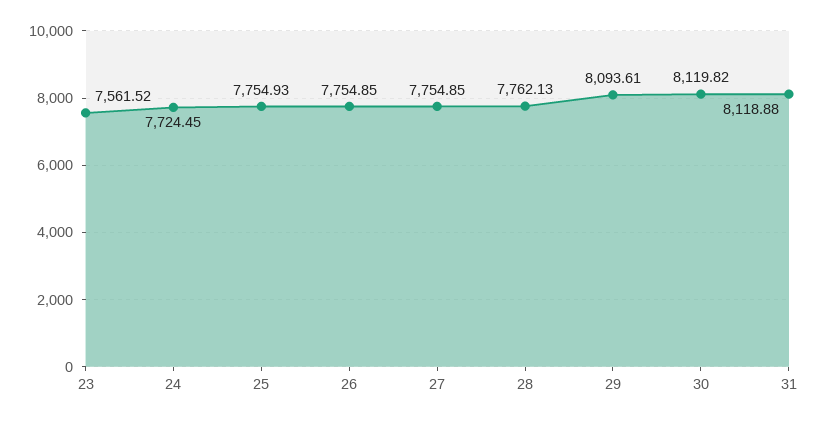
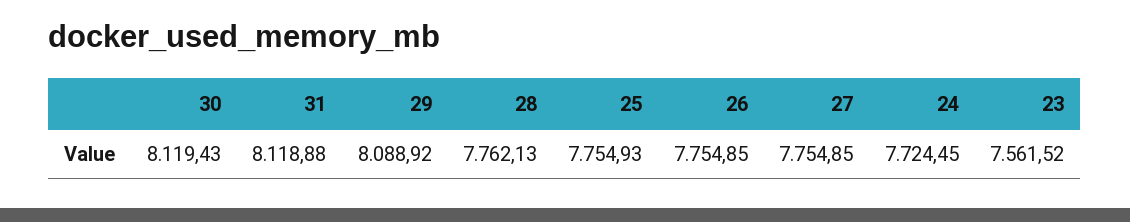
  {
    "23": 7561.52,
    "24": 7724.45,
    "25": 7754.93,
    "26": 7754.85,
    "27": 7754.85,
    "28": 7762.13,
-   "29": 8093.61,
+   "29": 8088.92,
-   "30": 8119.82,
+   "30": 8119.43,
    "31": 8118.88
  }

